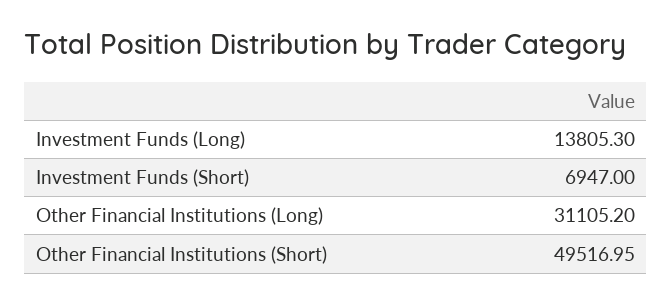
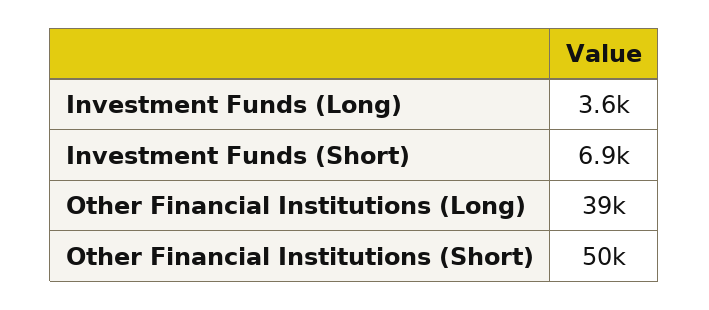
  {
-   "Investment Funds (Long)": 13805.3,
+   "Investment Funds (Long)": 3600,
    "Investment Funds (Short)": 6947,
-   "Other Financial Institutions (Long)": 31105.2,
+   "Other Financial Institutions (Long)": 39000,
    "Other Financial Institutions (Short)": 49516.95
  }

